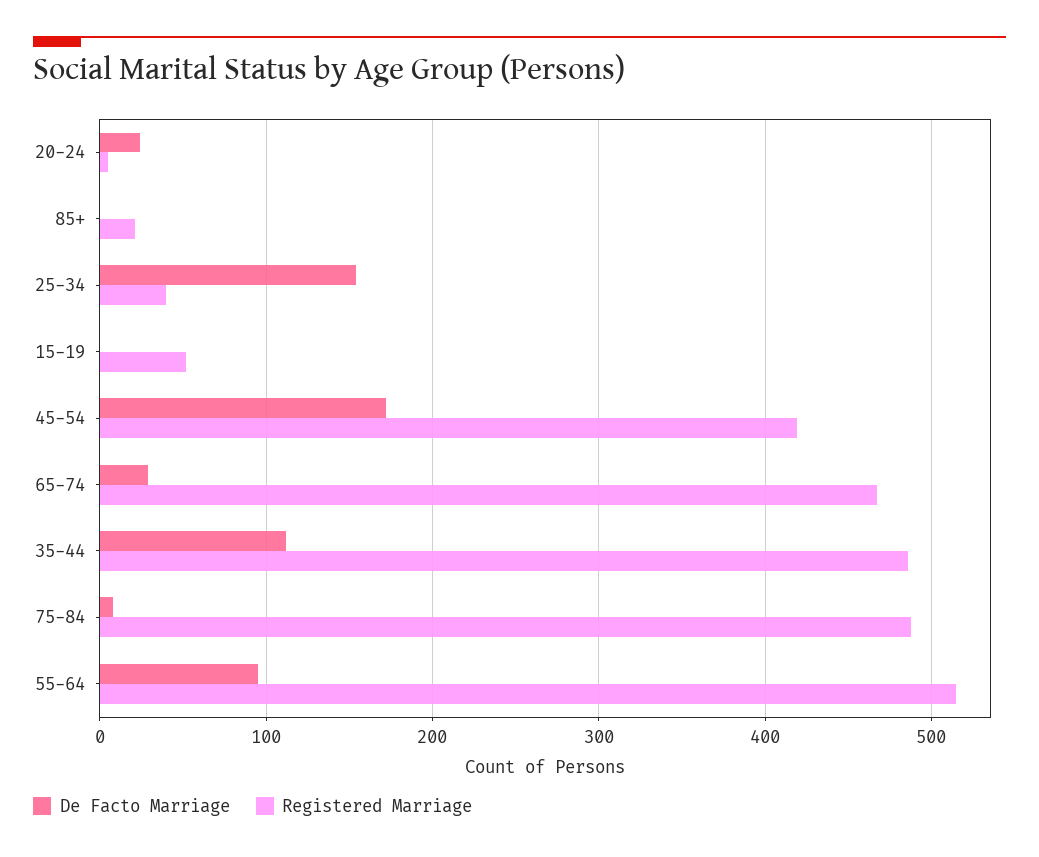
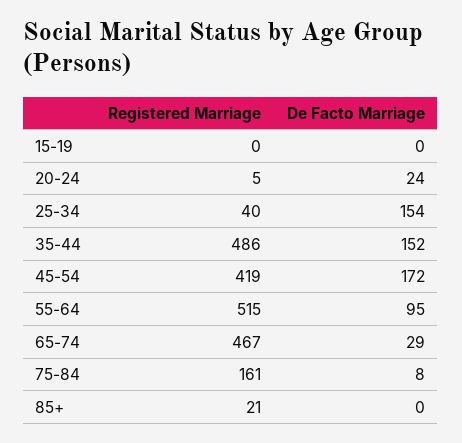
  {
    "De Facto Marriage": {
      "20-24": 24,
      "85+": 0,
      "25-34": 154,
      "15-19": 0,
      "45-54": 172,
      "65-74": 29,
-     "35-44": 110,
+     "35-44": 152,
      "75-84": 8,
      "55-64": 95
    },
    "Registered Marriage": {
      "20-24": 5,
      "85+": 21,
      "25-34": 40,
-     "15-19": 50,
+     "15-19": 0,
      "45-54": 419,
      "65-74": 467,
      "35-44": 486,
-     "75-84": 490,
+     "75-84": 161,
      "55-64": 515
    }
  }

